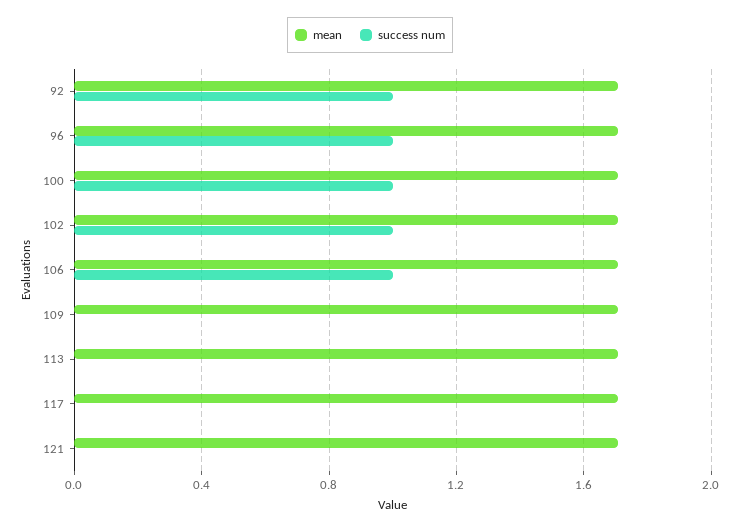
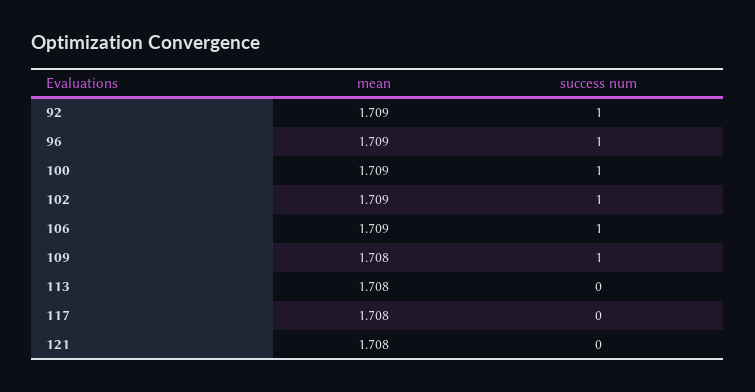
  {
    "mean": {
      "92": 1.709,
      "96": 1.709,
      "100": 1.709,
      "102": 1.709,
      "106": 1.709,
      "109": 1.708,
      "113": 1.708,
      "117": 1.708,
      "121": 1.708
    },
    "success num": {
      "92": 1,
      "96": 1,
      "100": 1,
      "102": 1,
      "106": 1,
-     "109": 0,
+     "109": 1,
      "113": 0,
      "117": 0,
      "121": 0
    }
  }

